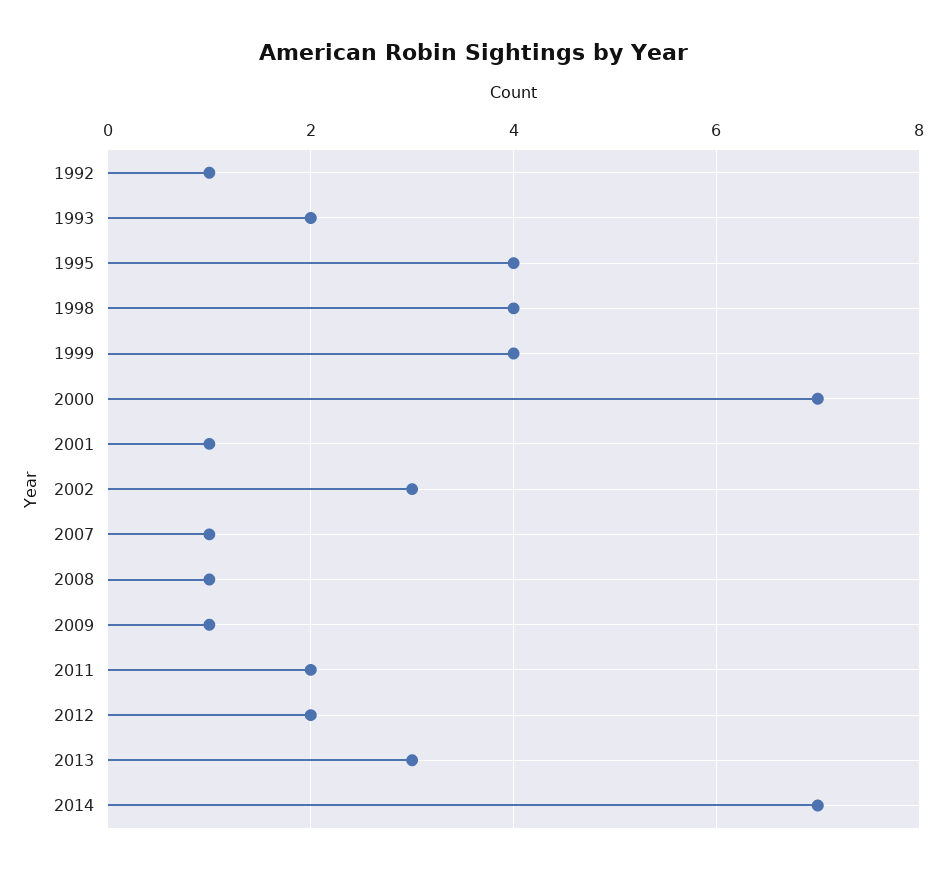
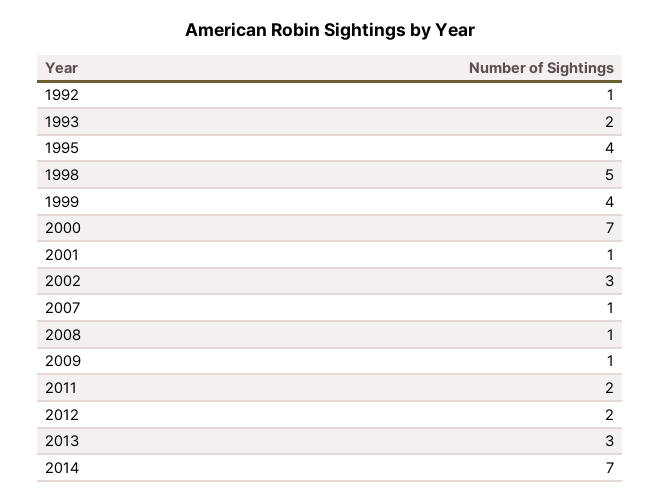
  {
    "1992": 1,
    "1993": 2,
    "1995": 4,
-   "1998": 4,
+   "1998": 5,
    "1999": 4,
    "2000": 7,
    "2001": 1,
    "2002": 3,
    "2007": 1,
    "2008": 1,
    "2009": 1,
    "2011": 2,
    "2012": 2,
    "2013": 3,
    "2014": 7
  }

